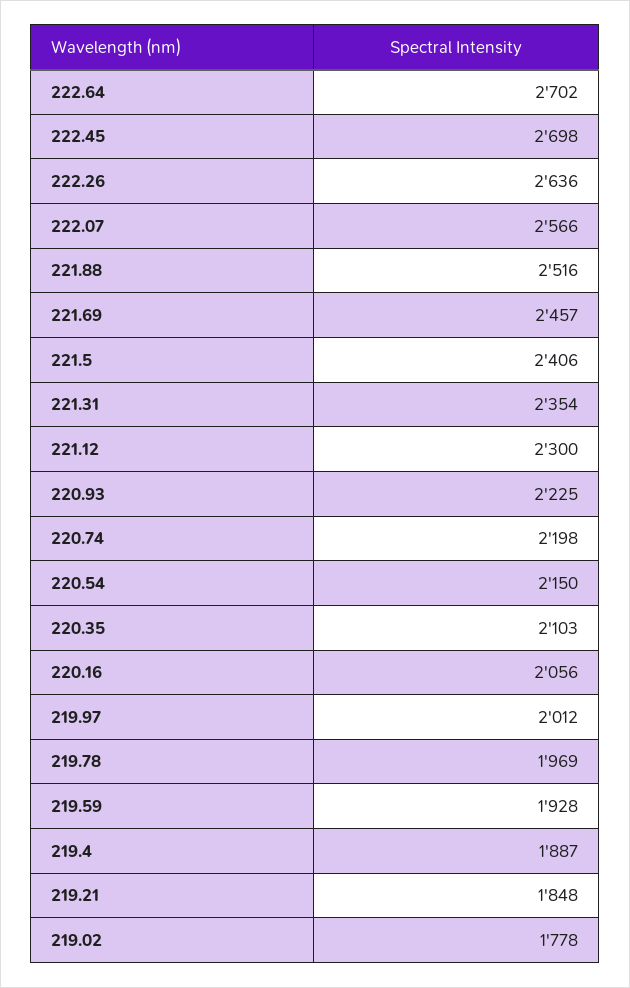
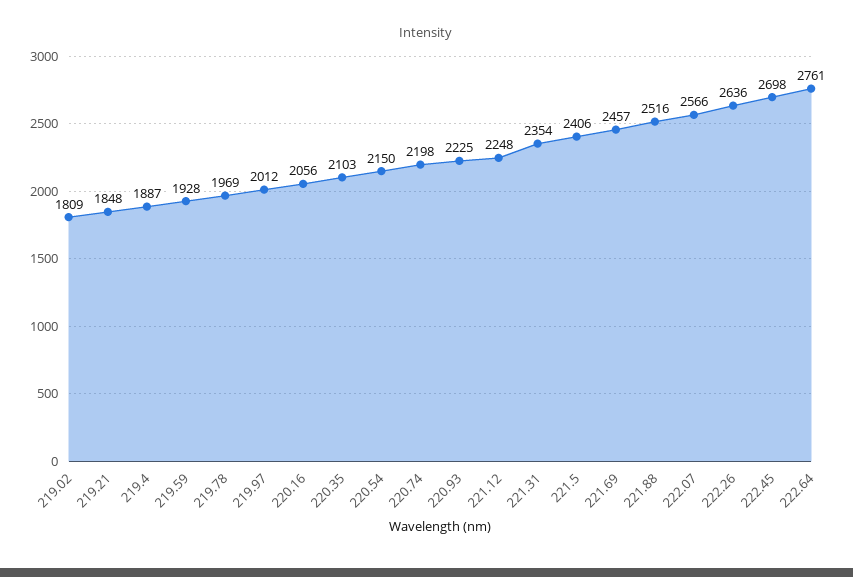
  {
-   "222.64": 2702,
+   "222.64": 2761,
    "222.45": 2698,
    "222.26": 2636,
    "222.07": 2566,
    "221.88": 2516,
    "221.69": 2457,
    "221.5": 2406,
    "221.31": 2354,
-   "221.12": 2300,
+   "221.12": 2248,
    "220.93": 2225,
    "220.74": 2198,
    "220.54": 2150,
    "220.35": 2103,
    "220.16": 2056,
    "219.97": 2012,
    "219.78": 1969,
    "219.59": 1928,
    "219.4": 1887,
    "219.21": 1848,
-   "219.02": 1778
+   "219.02": 1809
  }

